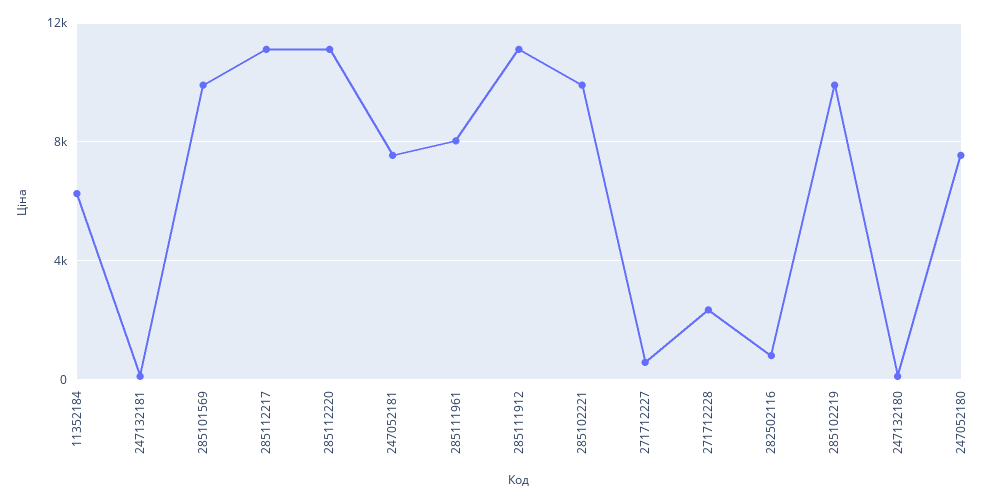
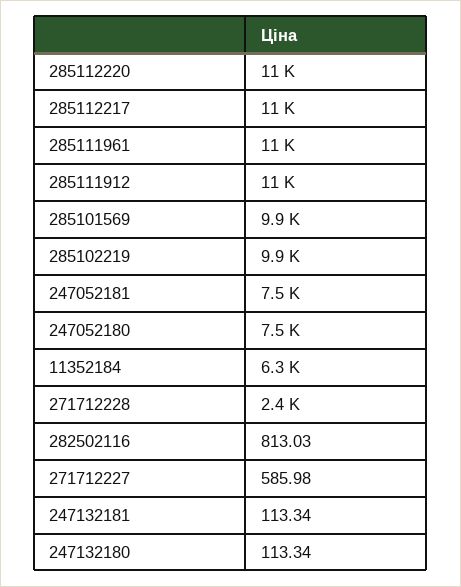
  {
    "11352184": 6300,
    "247132181": 113.34,
    "285101569": 9900,
    "285112217": 11000,
    "285112220": 11000,
    "247052181": 7500,
-   "285111961": 8000,
+   "285111961": 11000,
    "285111912": 11000,
-   "285102221": 10000,
    "271712227": 585.98,
    "271712228": 2400,
    "282502116": 813.03,
    "285102219": 9900,
    "247132180": 113.34,
    "247052180": 7500
  }

